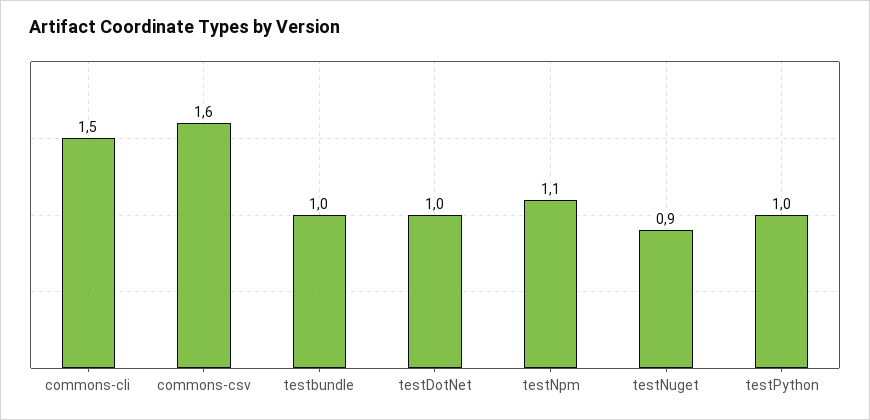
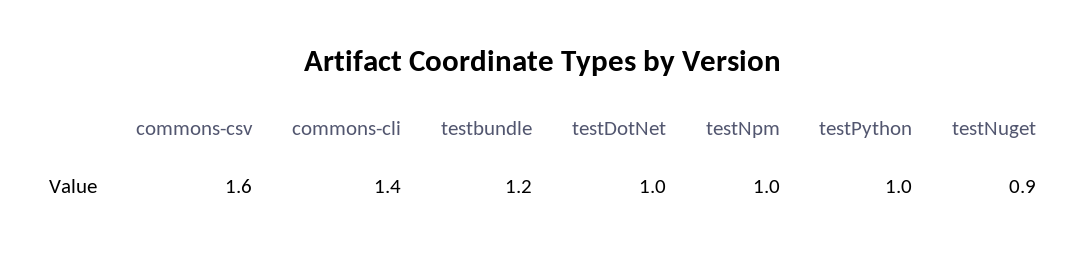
  {
-   "commons-cli": 1.5,
+   "commons-cli": 1.4,
    "commons-csv": 1.6,
-   "testbundle": 1,
+   "testbundle": 1.2,
    "testDotNet": 1,
-   "testNpm": 1.1,
+   "testNpm": 1,
    "testNuget": 0.9,
    "testPython": 1
  }

